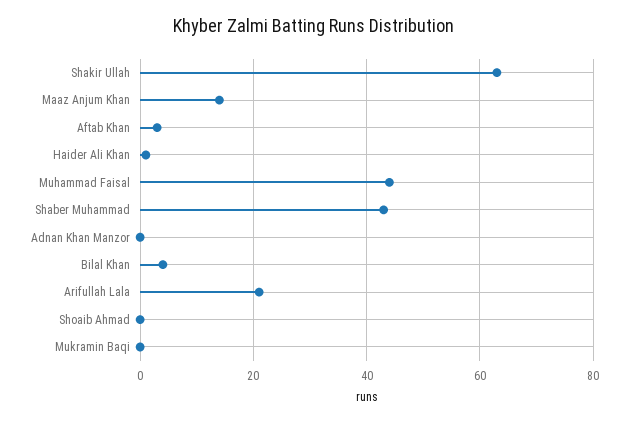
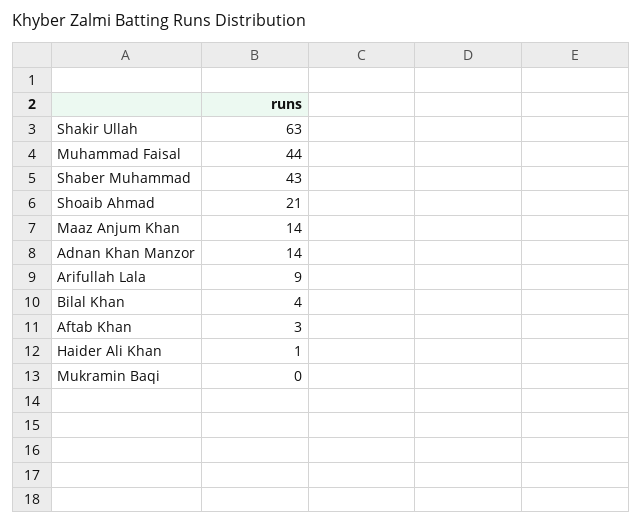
  {
    "Shakir Ullah": 63,
    "Maaz Anjum Khan": 14,
    "Aftab Khan": 3,
    "Haider Ali Khan": 1,
    "Muhammad Faisal": 44,
    "Shaber Muhammad": 43,
-   "Adnan Khan Manzor": 0,
+   "Adnan Khan Manzor": 14,
    "Bilal Khan": 4,
-   "Arifullah Lala": 20,
+   "Arifullah Lala": 9,
-   "Shoaib Ahmad": 0,
+   "Shoaib Ahmad": 21,
    "Mukramin Baqi": 0
  }

